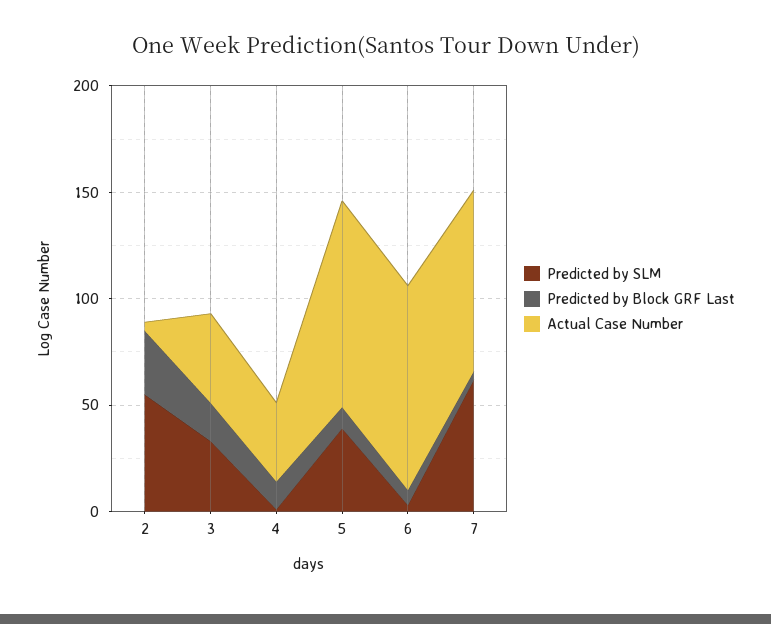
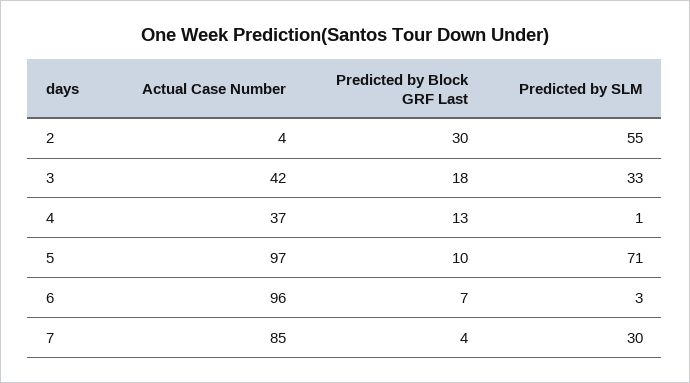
  {
    "Predicted by SLM": {
      "2": 55,
      "3": 33,
      "4": 1,
-     "5": 40,
+     "5": 71,
      "6": 3,
-     "7": 60
+     "7": 30
    },
    "Predicted by Block GRF Last": {
      "2": 30,
      "3": 18,
      "4": 13,
      "5": 10,
      "6": 7,
      "7": 4
    },
    "Actual Case Number": {
      "2": 4,
      "3": 42,
      "4": 37,
      "5": 97,
      "6": 96,
      "7": 85
    }
  }

